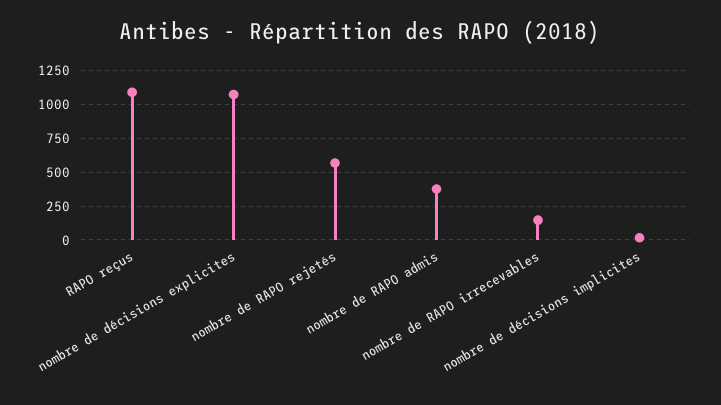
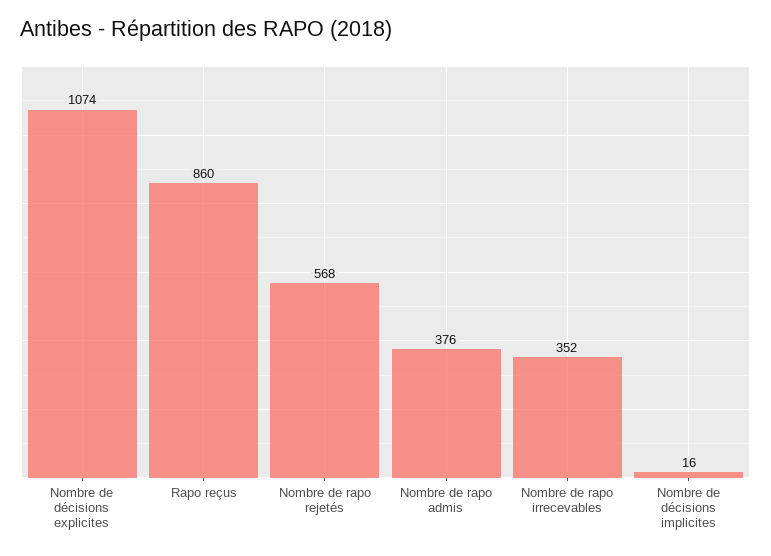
  {
-   "RAPO reçus": 1100,
+   "RAPO reçus": 860,
    "nombre de décisions explicites": 1074,
    "nombre de RAPO rejetés": 568,
    "nombre de RAPO admis": 376,
-   "nombre de RAPO irrecevables": 150,
+   "nombre de RAPO irrecevables": 352,
    "nombre de décisions implicites": 16
  }

